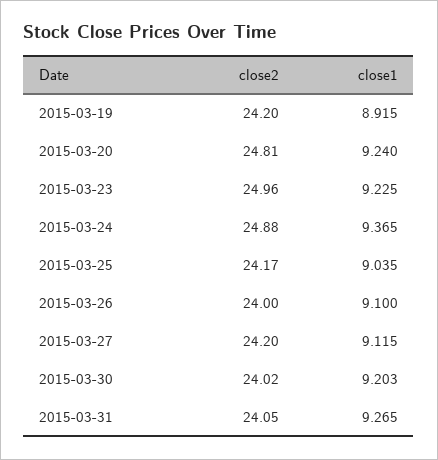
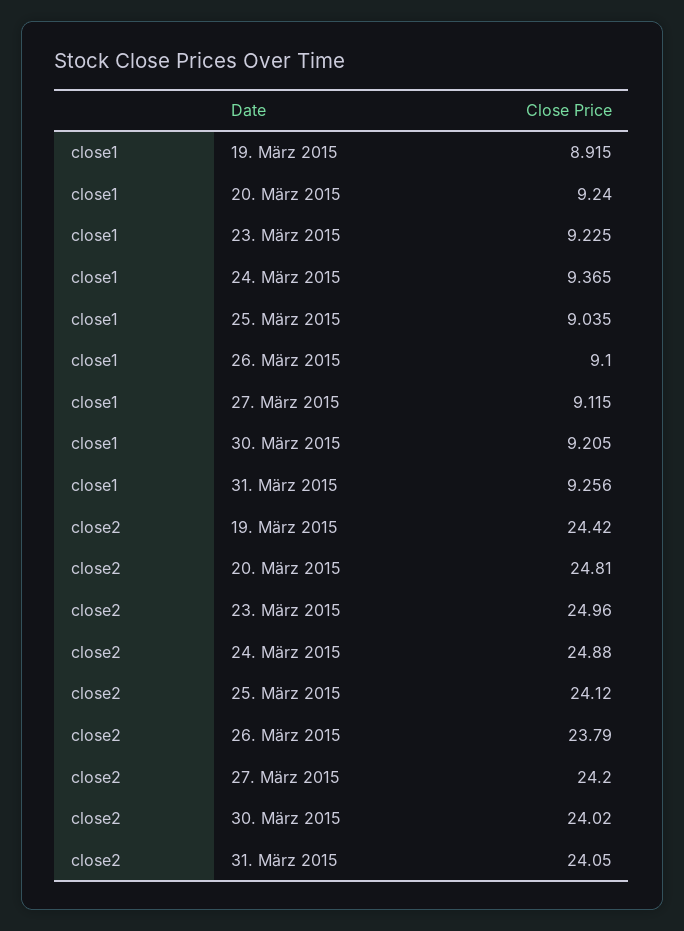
  {
    "close2": {
-     "2015-03-19": 24.2,
+     "2015-03-19": 24.42,
      "2015-03-20": 24.81,
      "2015-03-23": 24.96,
      "2015-03-24": 24.88,
-     "2015-03-25": 24.17,
+     "2015-03-25": 24.12,
-     "2015-03-26": 24,
+     "2015-03-26": 23.79,
      "2015-03-27": 24.2,
      "2015-03-30": 24.02,
      "2015-03-31": 24.05
    },
    "close1": {
      "2015-03-19": 8.915,
      "2015-03-20": 9.24,
      "2015-03-23": 9.225,
      "2015-03-24": 9.365,
      "2015-03-25": 9.035,
      "2015-03-26": 9.1,
      "2015-03-27": 9.115,
-     "2015-03-30": 9.203,
+     "2015-03-30": 9.205,
-     "2015-03-31": 9.265
+     "2015-03-31": 9.256
    }
  }

